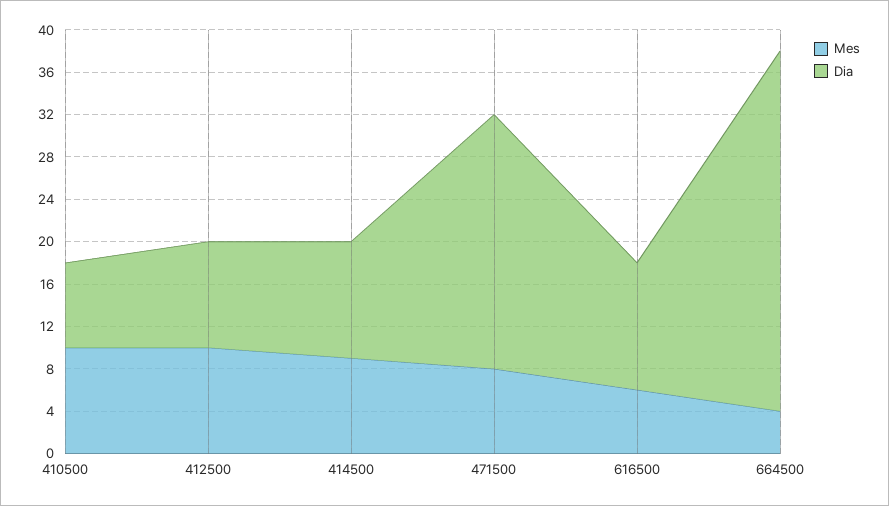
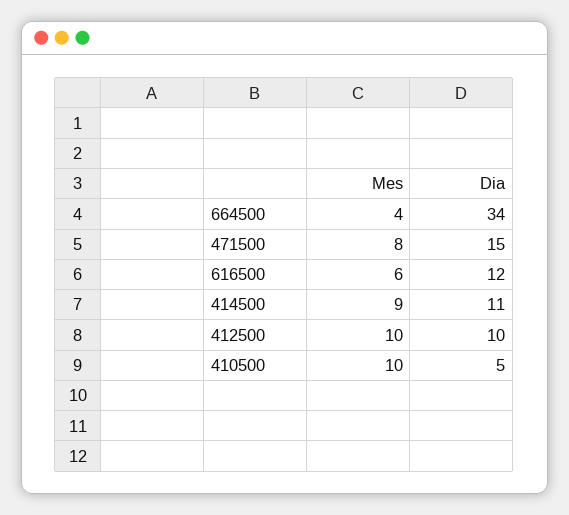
  {
    "Mes": {
      "410500": 10,
      "412500": 10,
      "414500": 9,
      "471500": 8,
      "616500": 6,
      "664500": 4
    },
    "Dia": {
-     "410500": 8,
+     "410500": 5,
      "412500": 10,
      "414500": 11,
-     "471500": 24,
+     "471500": 15,
      "616500": 12,
      "664500": 34
    }
  }

